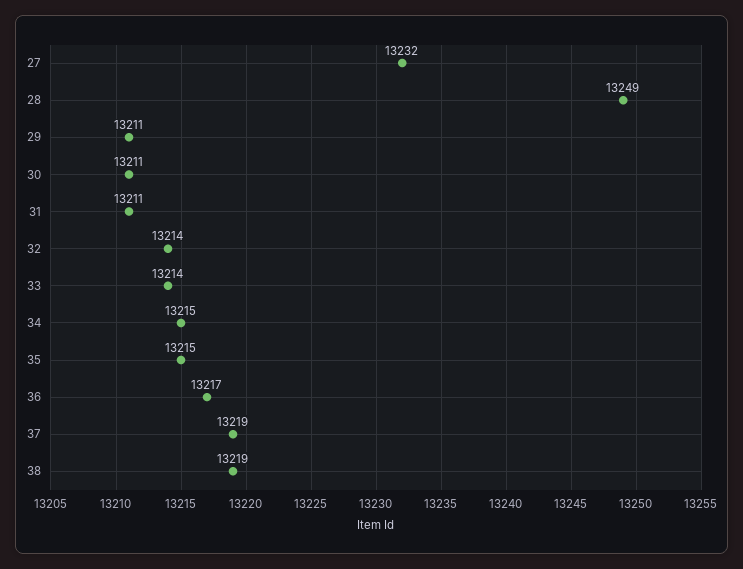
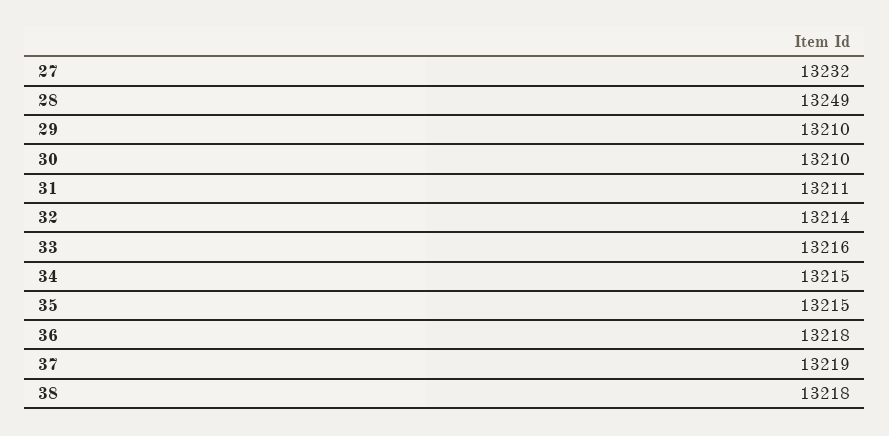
  {
    "27": 13232,
    "28": 13249,
-   "29": 13211,
+   "29": 13210,
-   "30": 13211,
+   "30": 13210,
    "31": 13211,
    "32": 13214,
-   "33": 13214,
+   "33": 13216,
    "34": 13215,
    "35": 13215,
-   "36": 13217,
+   "36": 13218,
    "37": 13219,
-   "38": 13219
+   "38": 13218
  }

